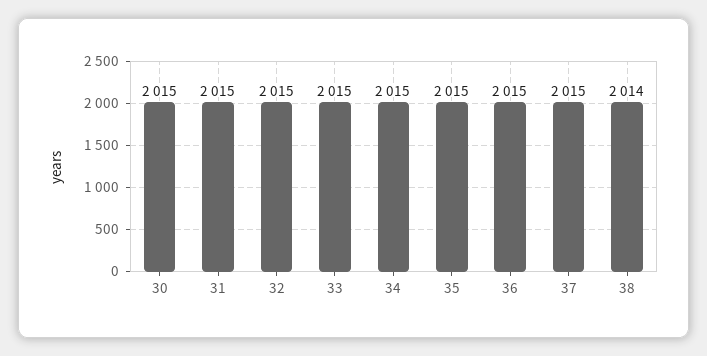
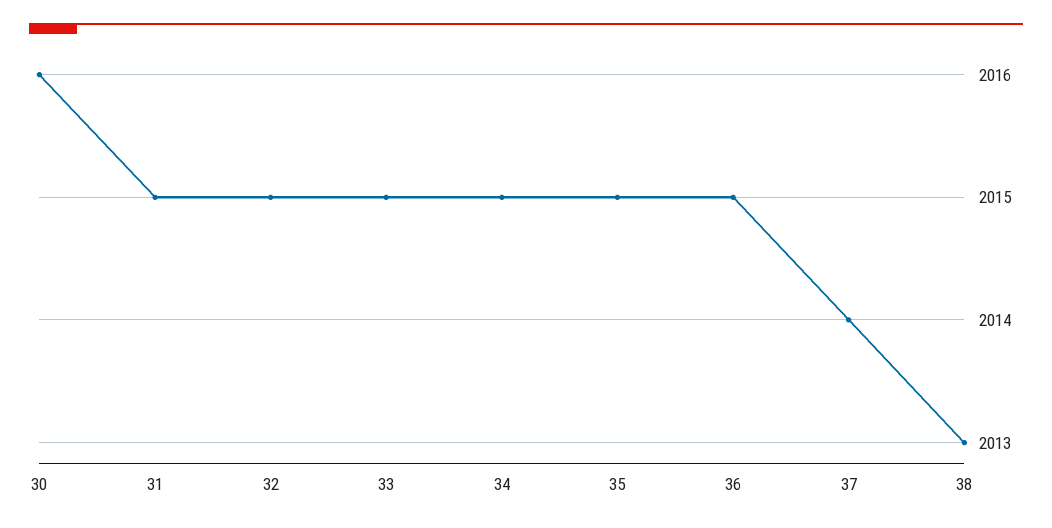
  {
-   "30": 2015,
+   "30": 2016,
    "31": 2015,
    "32": 2015,
    "33": 2015,
    "34": 2015,
    "35": 2015,
    "36": 2015,
-   "37": 2015,
+   "37": 2014,
-   "38": 2014
+   "38": 2013
  }

